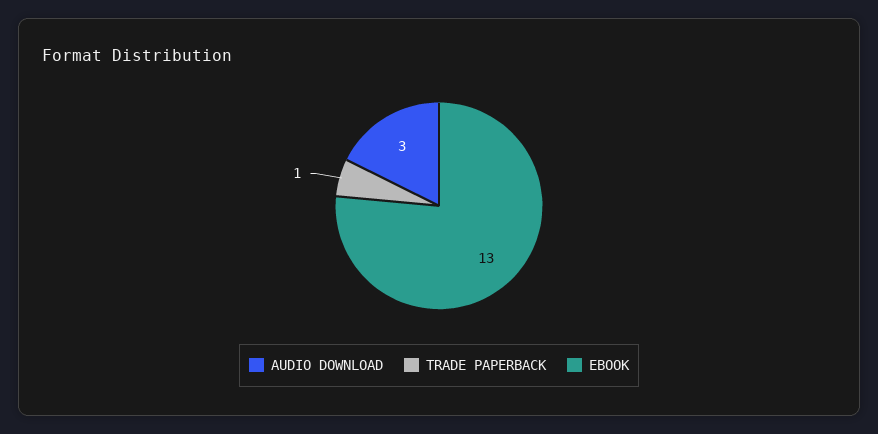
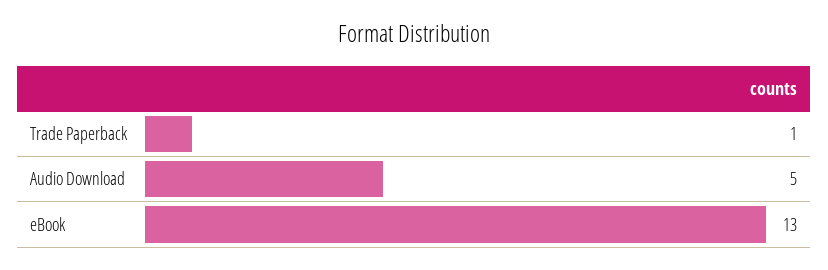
  {
-   "AUDIO DOWNLOAD": 3,
+   "AUDIO DOWNLOAD": 5,
    "TRADE PAPERBACK": 1,
    "EBOOK": 13
  }

